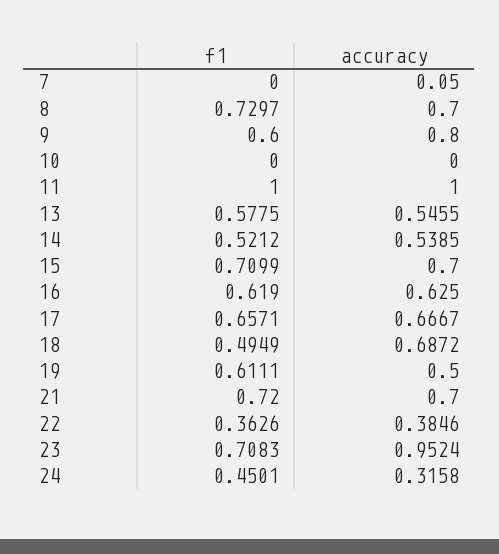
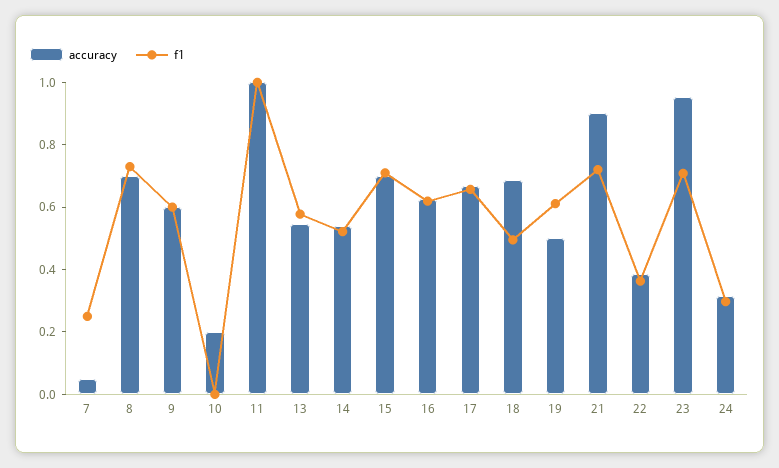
  {
    "f1": {
-     "7": 0,
+     "7": 0.25,
      "8": 0.7297,
      "9": 0.6,
      "10": 0,
      "11": 1,
      "13": 0.5775,
      "14": 0.5212,
      "15": 0.7099,
      "16": 0.619,
      "17": 0.6571,
      "18": 0.4949,
      "19": 0.6111,
      "21": 0.72,
      "22": 0.3626,
      "23": 0.7083,
-     "24": 0.4501
+     "24": 0.3
    },
    "accuracy": {
      "7": 0.05,
      "8": 0.7,
-     "9": 0.8,
+     "9": 0.6,
-     "10": 0,
+     "10": 0.2,
      "11": 1,
      "13": 0.5455,
      "14": 0.5385,
      "15": 0.7,
      "16": 0.625,
      "17": 0.6667,
      "18": 0.6872,
      "19": 0.5,
-     "21": 0.7,
+     "21": 0.9,
      "22": 0.3846,
      "23": 0.9524,
      "24": 0.3158
    }
  }

